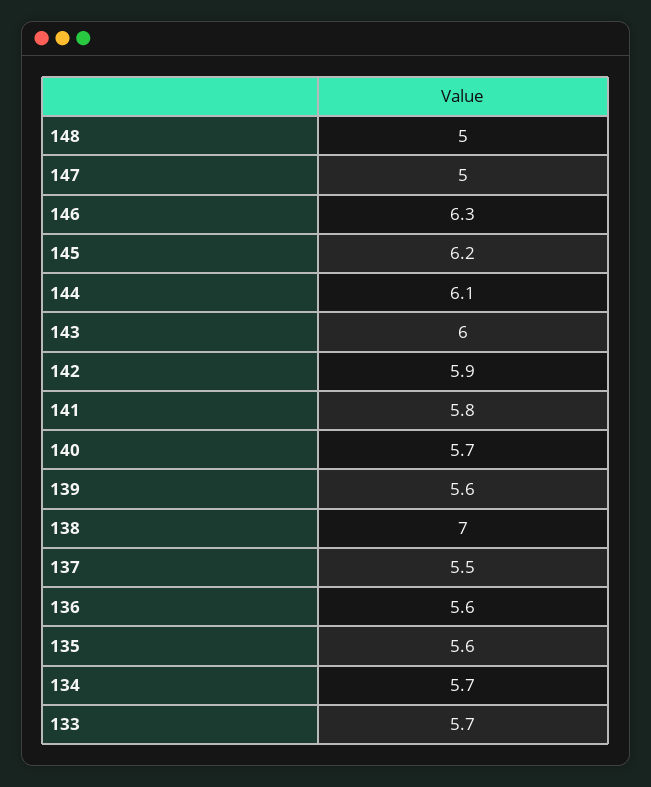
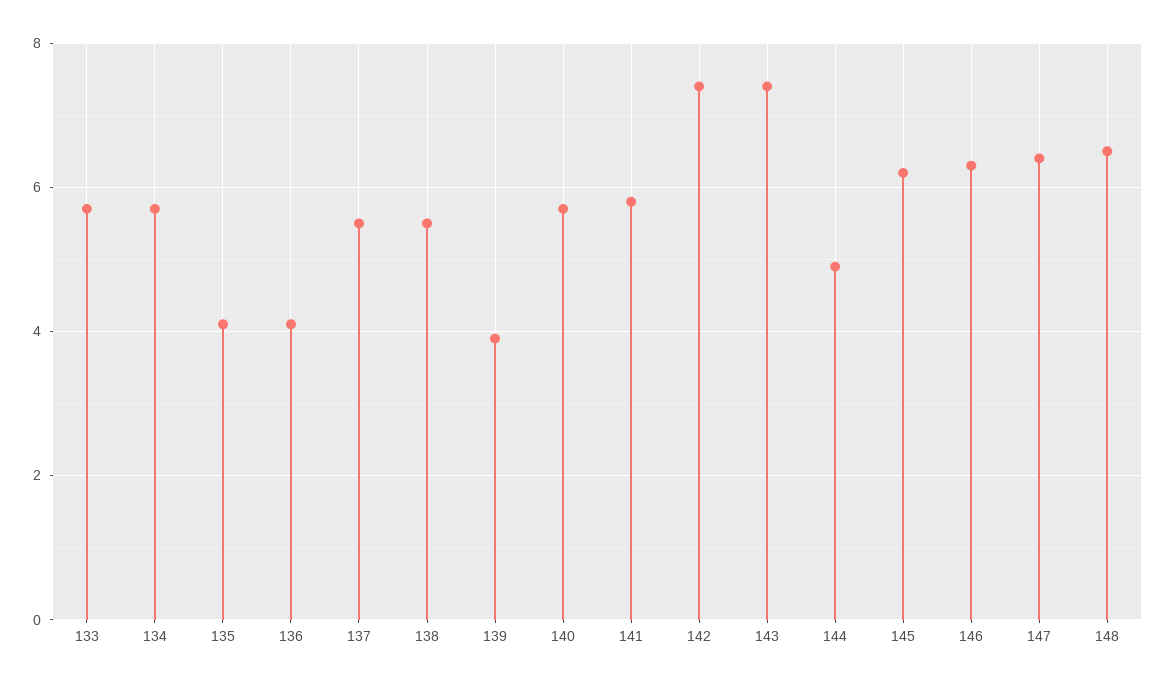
  {
-   "148": 5,
+   "148": 6.5,
-   "147": 5,
+   "147": 6.5,
    "146": 6.3,
    "145": 6.2,
-   "144": 6.1,
+   "144": 5,
-   "143": 6,
+   "143": 7.5,
-   "142": 5.9,
+   "142": 7.5,
    "141": 5.8,
    "140": 5.7,
-   "139": 5.6,
+   "139": 4,
-   "138": 7,
+   "138": 5.5,
    "137": 5.5,
-   "136": 5.6,
+   "136": 4,
-   "135": 5.6,
+   "135": 4,
    "134": 5.7,
    "133": 5.7
  }

